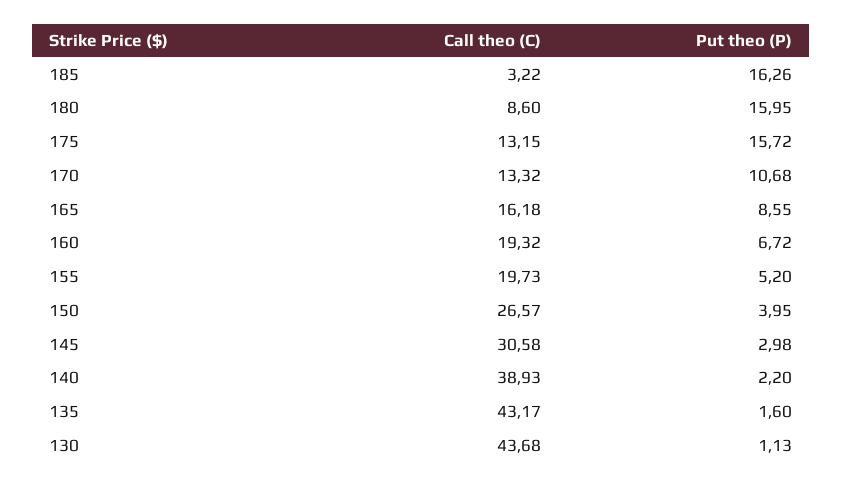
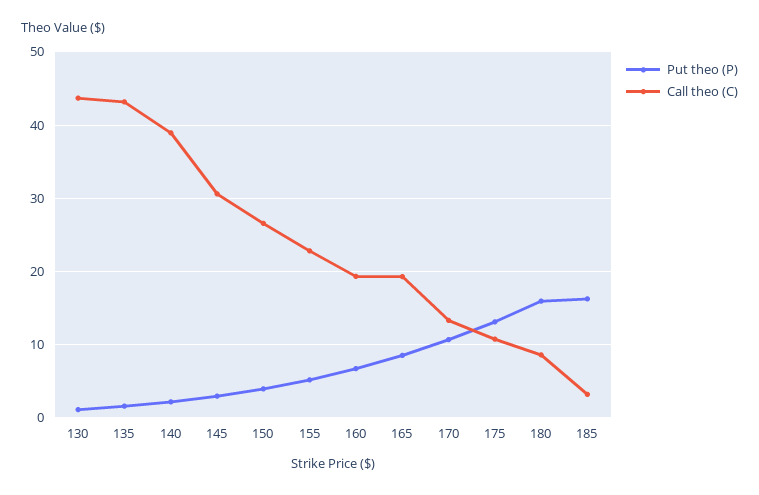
  {
    "Call theo (C)": {
      "185": 3.22,
      "180": 8.6,
-     "175": 13.15,
+     "175": 11,
      "170": 13.32,
-     "165": 16.18,
+     "165": 19,
      "160": 19.32,
-     "155": 19.73,
+     "155": 23,
      "150": 26.57,
      "145": 30.58,
      "140": 38.93,
      "135": 43.17,
      "130": 43.68
    },
    "Put theo (P)": {
      "185": 16.26,
      "180": 15.95,
-     "175": 15.72,
+     "175": 13,
      "170": 10.68,
      "165": 8.55,
      "160": 6.72,
      "155": 5.2,
      "150": 3.95,
      "145": 2.98,
      "140": 2.2,
      "135": 1.6,
      "130": 1.13
    }
  }

